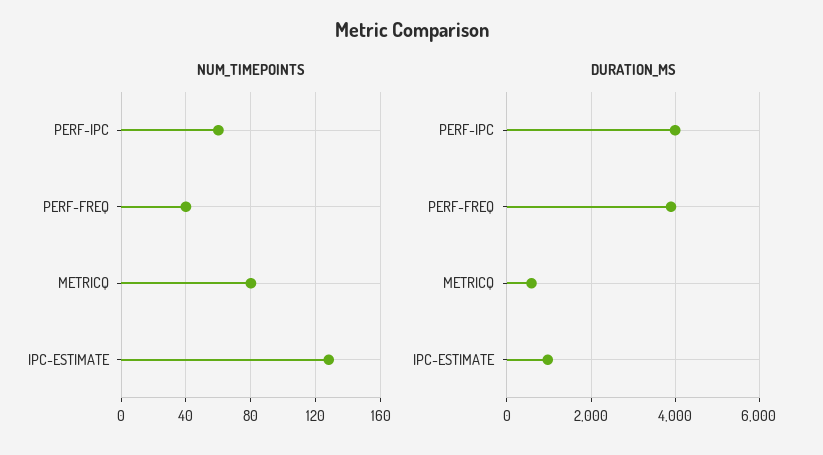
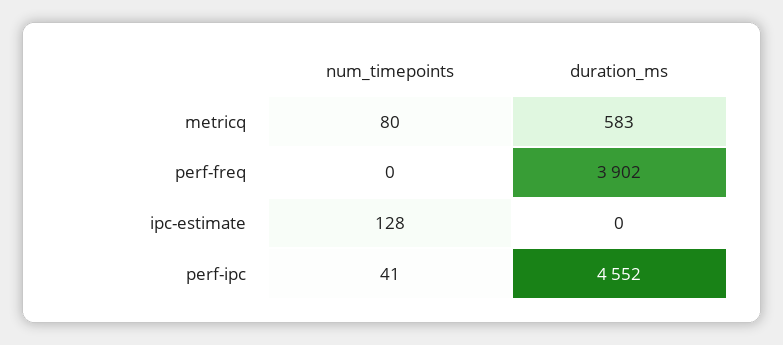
  {
    "NUM_TIMEPOINTS": {
-     "PERF-IPC": 60,
+     "PERF-IPC": 41,
-     "PERF-FREQ": 40,
+     "PERF-FREQ": 0,
      "METRICQ": 80,
      "IPC-ESTIMATE": 128
    },
    "DURATION_MS": {
-     "PERF-IPC": 4000,
+     "PERF-IPC": 4552,
      "PERF-FREQ": 3902,
      "METRICQ": 583,
-     "IPC-ESTIMATE": 1000
+     "IPC-ESTIMATE": 0
    }
  }

